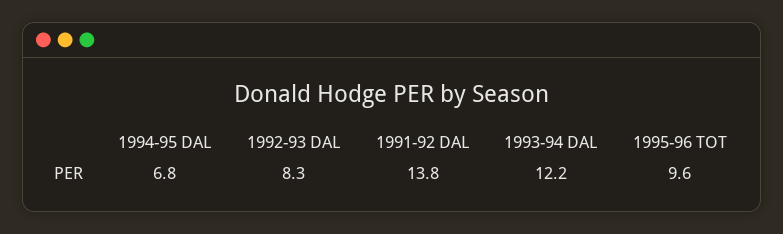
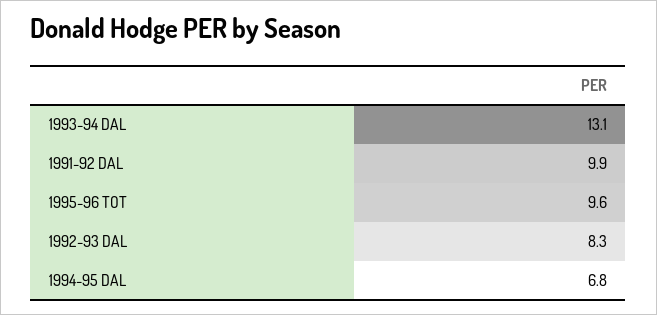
  {
    "1994-95 DAL": 6.8,
    "1992-93 DAL": 8.3,
-   "1991-92 DAL": 13.8,
+   "1991-92 DAL": 9.9,
-   "1993-94 DAL": 12.2,
+   "1993-94 DAL": 13.1,
    "1995-96 TOT": 9.6
  }

